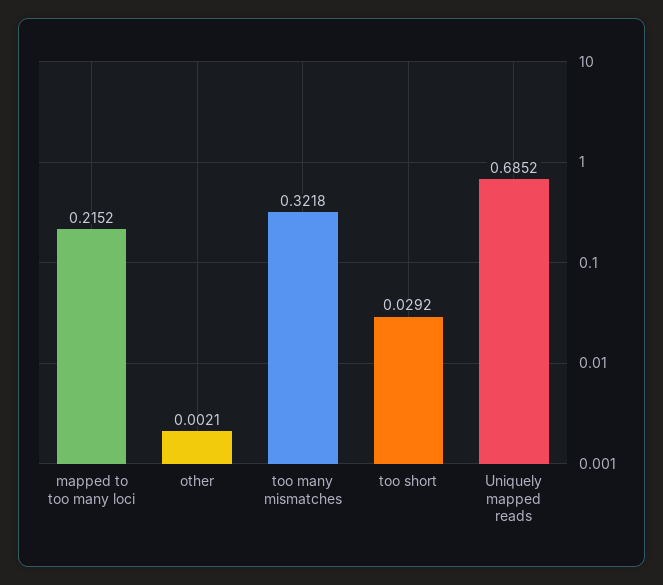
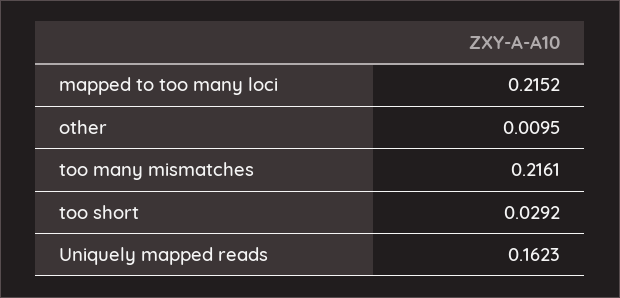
  {
    "mapped to too many loci": 0.2152,
-   "other": 0.0021,
+   "other": 0.0095,
-   "too many mismatches": 0.3218,
+   "too many mismatches": 0.2161,
    "too short": 0.0292,
-   "Uniquely mapped reads": 0.6852
+   "Uniquely mapped reads": 0.1623
  }

